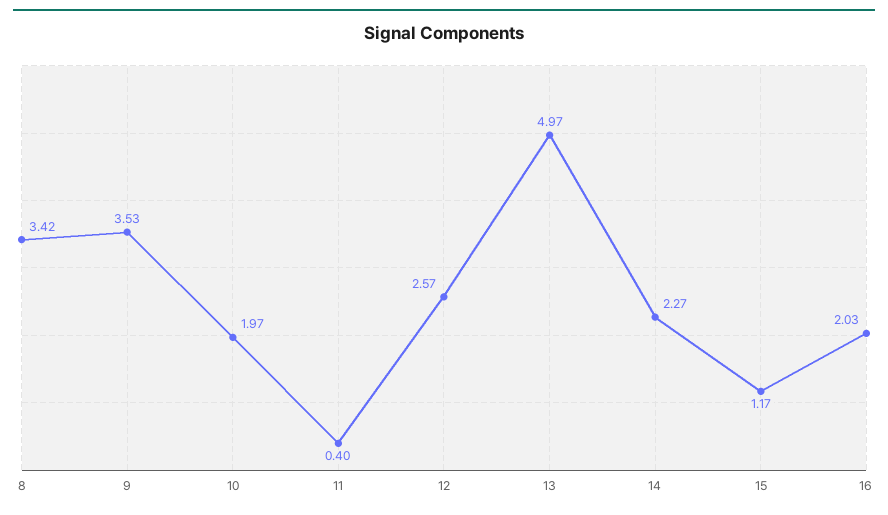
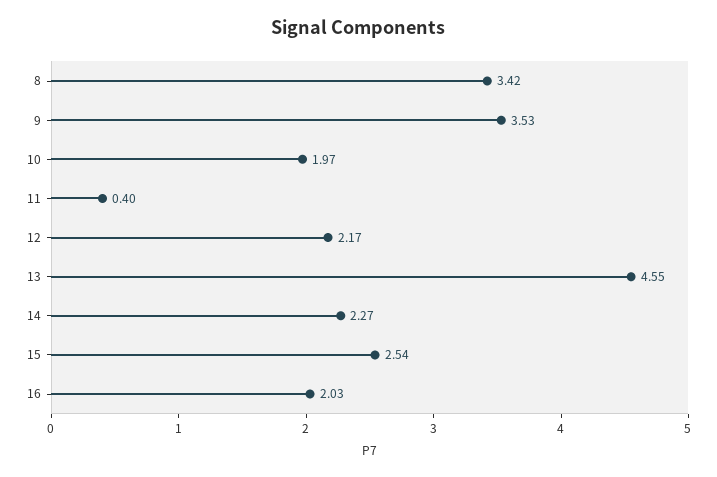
  {
    "8": 3.42,
    "9": 3.53,
    "10": 1.97,
    "11": 0.4,
-   "12": 2.57,
+   "12": 2.17,
-   "13": 4.97,
+   "13": 4.55,
    "14": 2.27,
-   "15": 1.17,
+   "15": 2.54,
    "16": 2.03
  }

